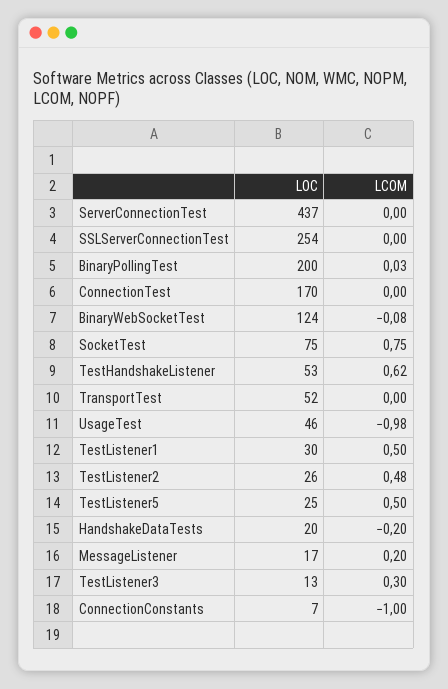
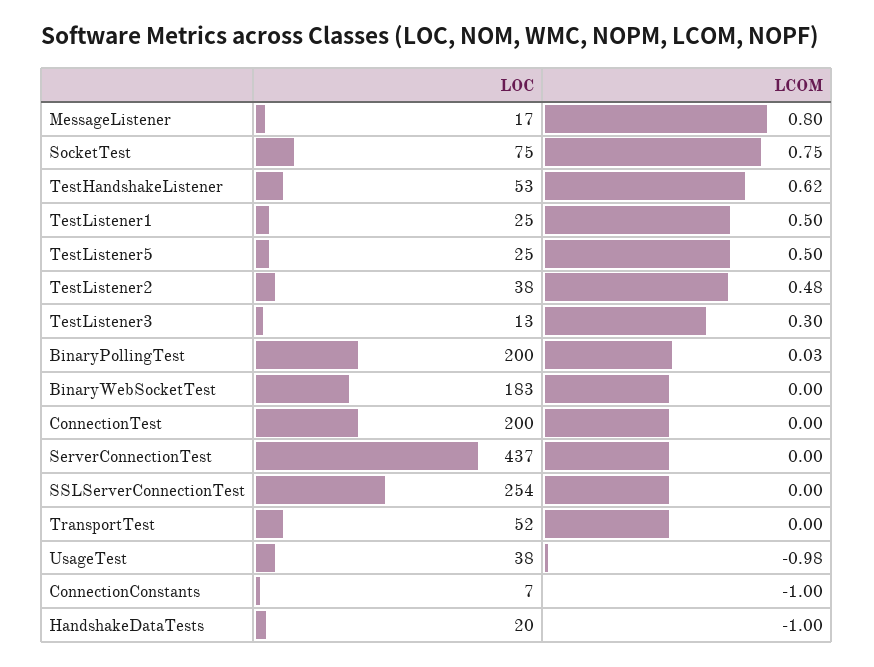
  {
    "LOC": {
      "ServerConnectionTest": 437,
      "SSLServerConnectionTest": 254,
      "BinaryPollingTest": 200,
-     "ConnectionTest": 170,
+     "ConnectionTest": 200,
-     "BinaryWebSocketTest": 124,
+     "BinaryWebSocketTest": 183,
      "SocketTest": 75,
      "TestHandshakeListener": 53,
      "TransportTest": 52,
-     "UsageTest": 46,
+     "UsageTest": 38,
-     "TestListener1": 30,
+     "TestListener1": 25,
-     "TestListener2": 26,
+     "TestListener2": 38,
      "TestListener5": 25,
      "HandshakeDataTests": 20,
      "MessageListener": 17,
      "TestListener3": 13,
      "ConnectionConstants": 7
    },
    "LCOM": {
      "ServerConnectionTest": 0,
      "SSLServerConnectionTest": 0,
      "BinaryPollingTest": 0.03,
      "ConnectionTest": 0,
-     "BinaryWebSocketTest": -0.08,
+     "BinaryWebSocketTest": 0,
      "SocketTest": 0.75,
      "TestHandshakeListener": 0.62,
      "TransportTest": 0,
      "UsageTest": -0.98,
      "TestListener1": 0.5,
      "TestListener2": 0.48,
      "TestListener5": 0.5,
-     "HandshakeDataTests": -0.2,
+     "HandshakeDataTests": -1,
-     "MessageListener": 0.2,
+     "MessageListener": 0.8,
      "TestListener3": 0.3,
      "ConnectionConstants": -1
    }
  }

